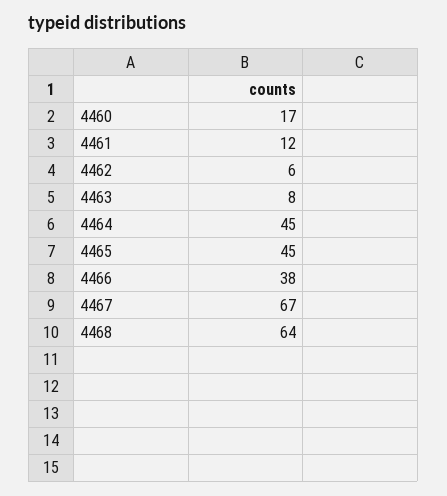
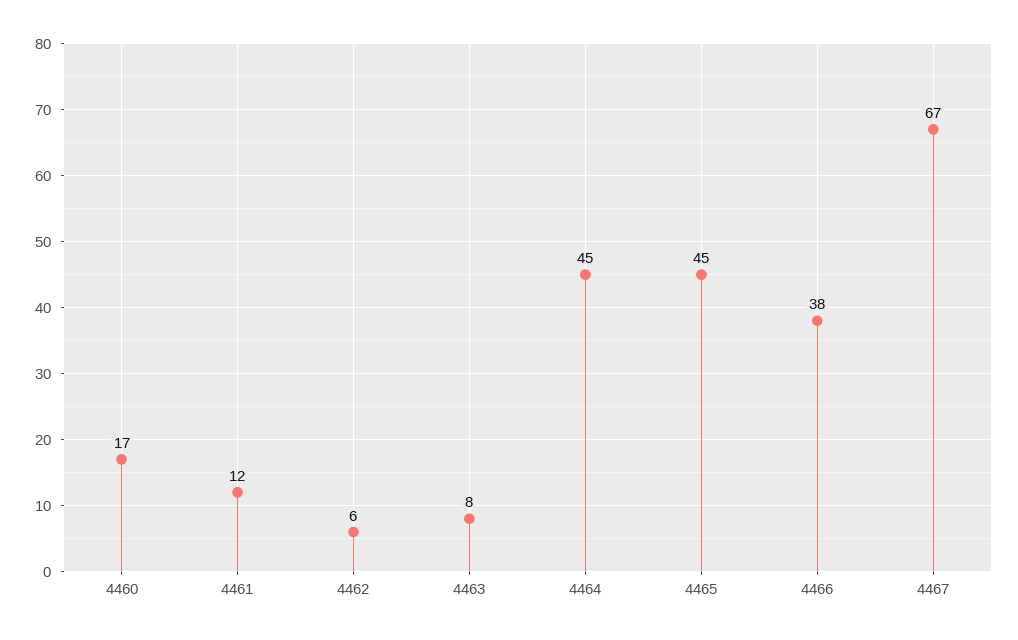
  {
    "4460": 17,
    "4461": 12,
    "4462": 6,
    "4463": 8,
    "4464": 45,
    "4465": 45,
    "4466": 38,
-   "4467": 67,
+   "4467": 67
-   "4468": 64
  }

